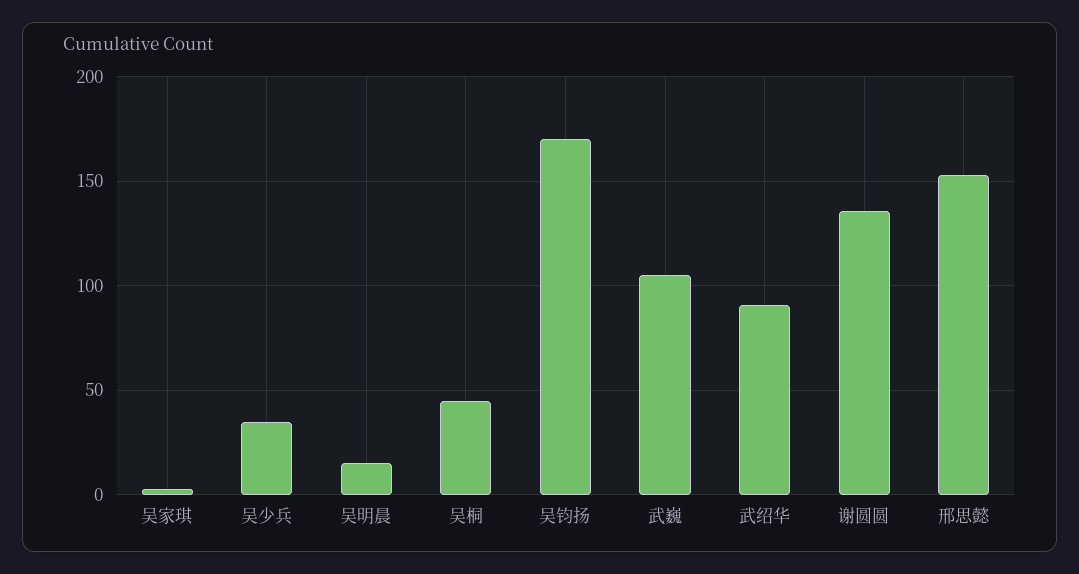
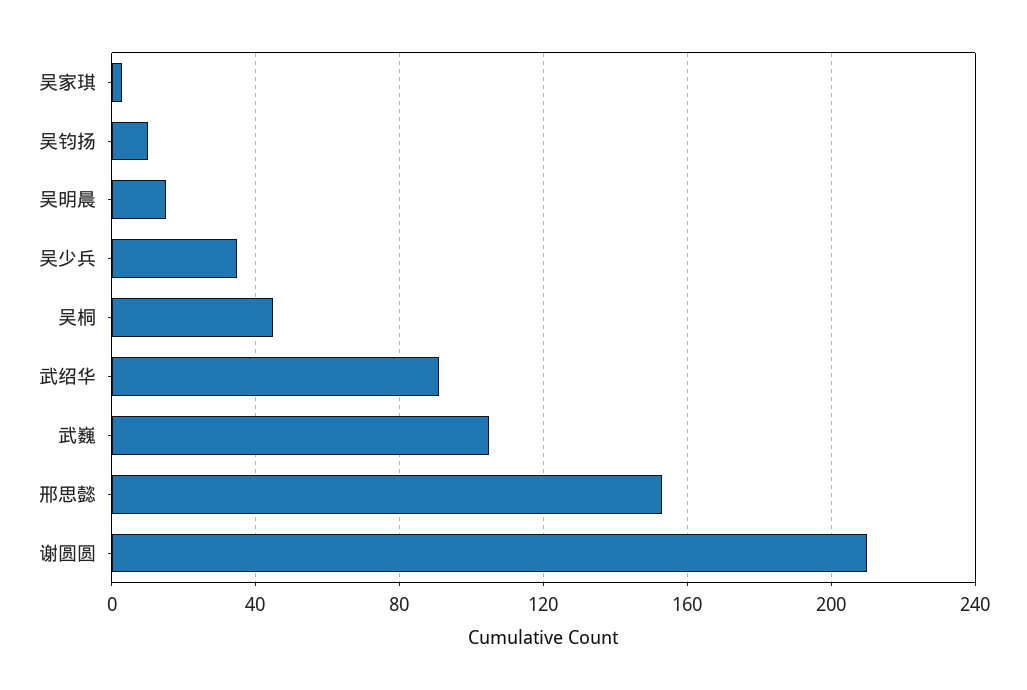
  {
    "吴家琪": 5,
    "吴少兵": 35,
    "吴明晨": 15,
    "吴桐": 45,
-   "吴钧扬": 170,
+   "吴钧扬": 10,
    "武巍": 105,
    "武绍华": 90,
-   "谢圆圆": 135,
+   "谢圆圆": 210,
    "邢思懿": 155
  }

